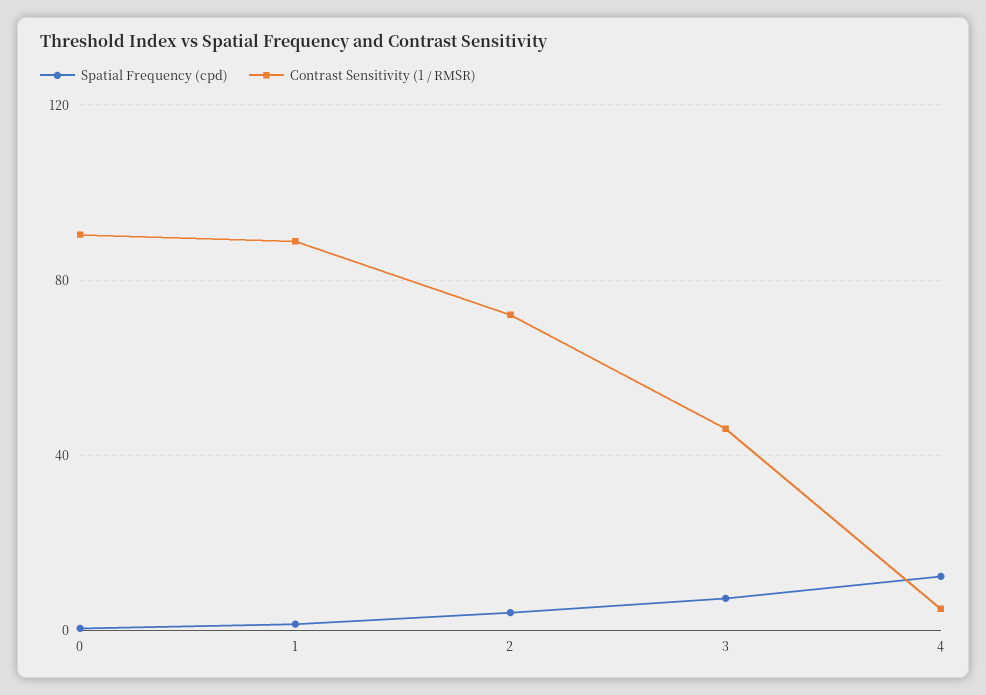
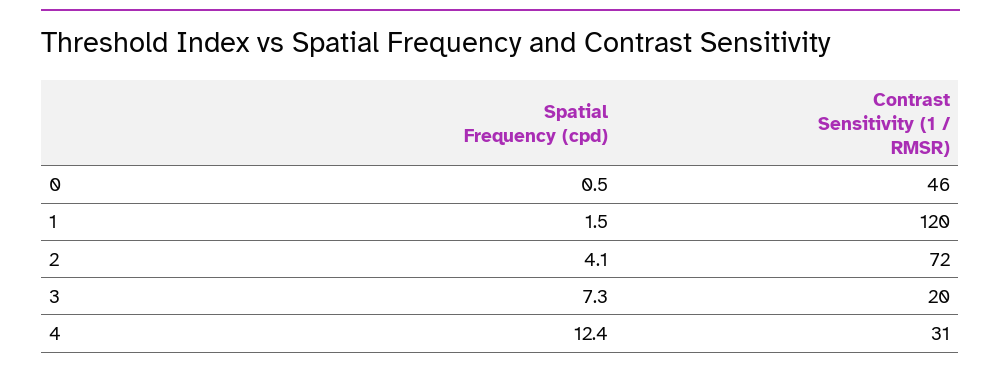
  {
    "Spatial Frequency (cpd)": {
      "0": 0.5,
      "1": 1.5,
      "2": 4.1,
      "3": 7.3,
      "4": 12.4
    },
    "Contrast Sensitivity (1 / RMSR)": {
-     "0": 90,
+     "0": 46,
-     "1": 90,
+     "1": 120,
      "2": 72,
-     "3": 45,
+     "3": 20,
-     "4": 5
+     "4": 31
    }
  }

